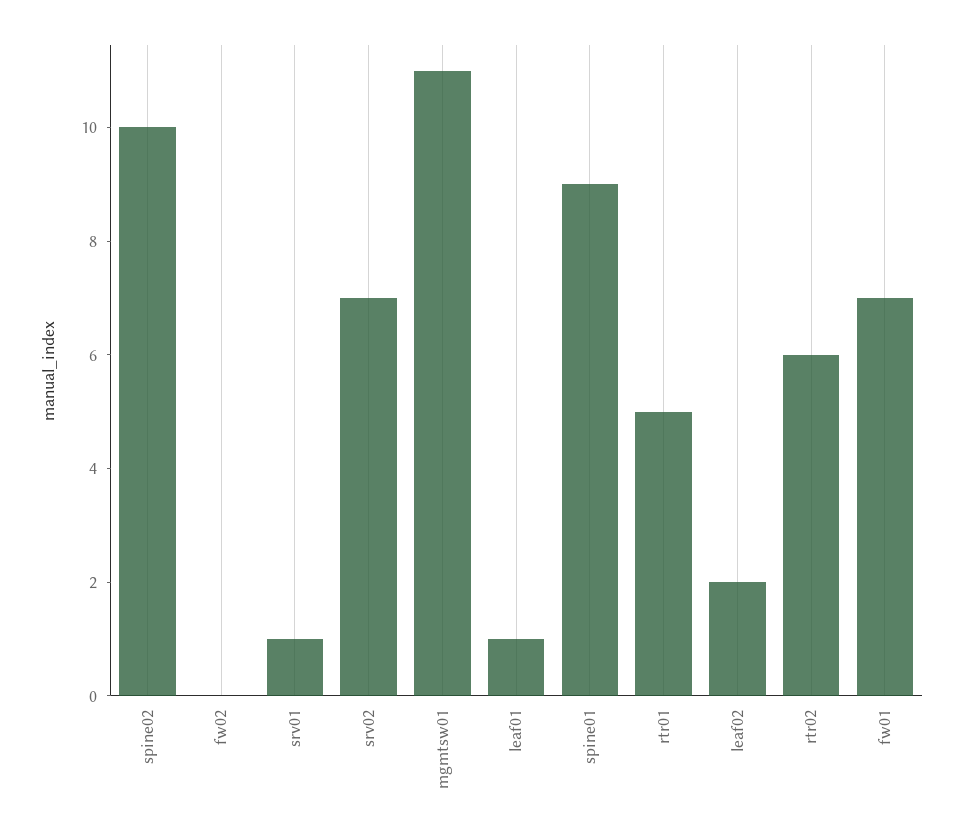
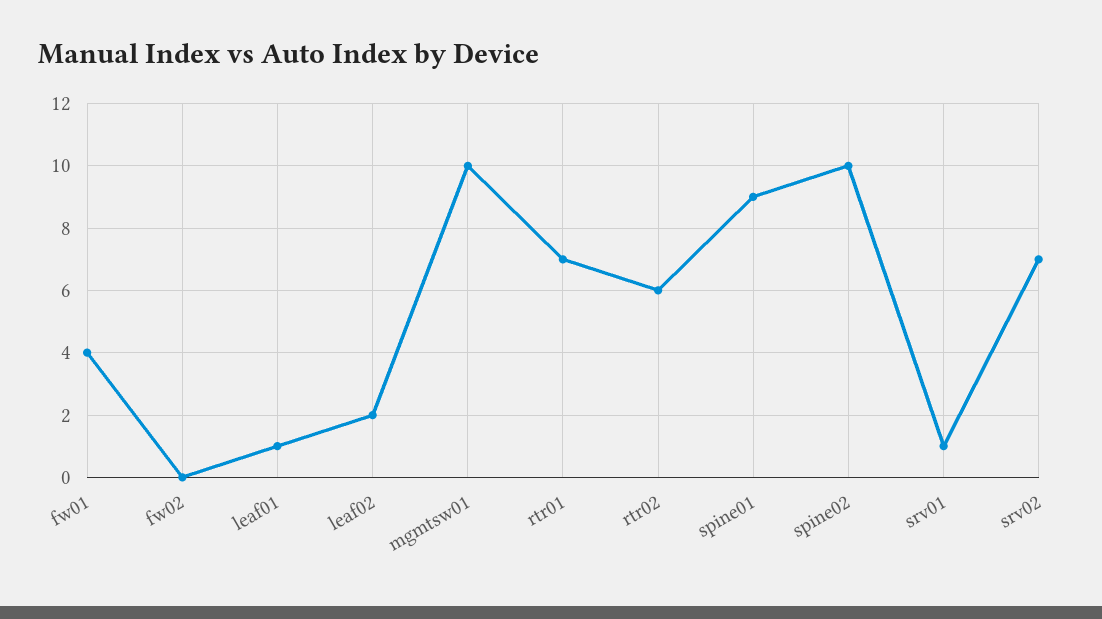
  {
    "spine02": 10,
    "fw02": 0,
    "srv01": 1,
    "srv02": 7,
-   "mgmtsw01": 11,
+   "mgmtsw01": 10,
    "leaf01": 1,
    "spine01": 9,
-   "rtr01": 5,
+   "rtr01": 7,
    "leaf02": 2,
    "rtr02": 6,
-   "fw01": 7
+   "fw01": 4
  }

